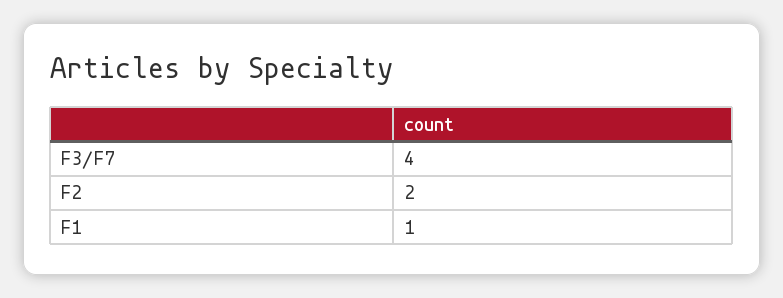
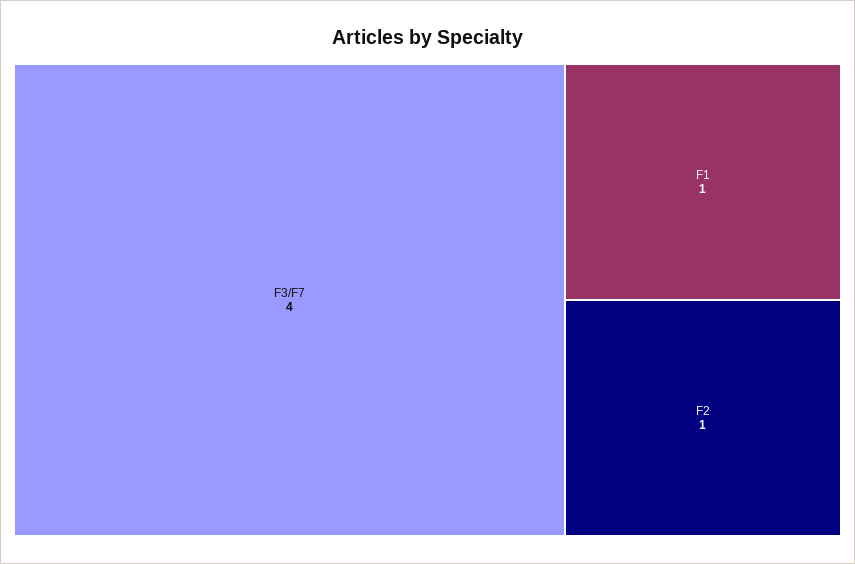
  {
    "F3/F7": 4,
-   "F2": 2,
+   "F2": 1,
    "F1": 1
  }

